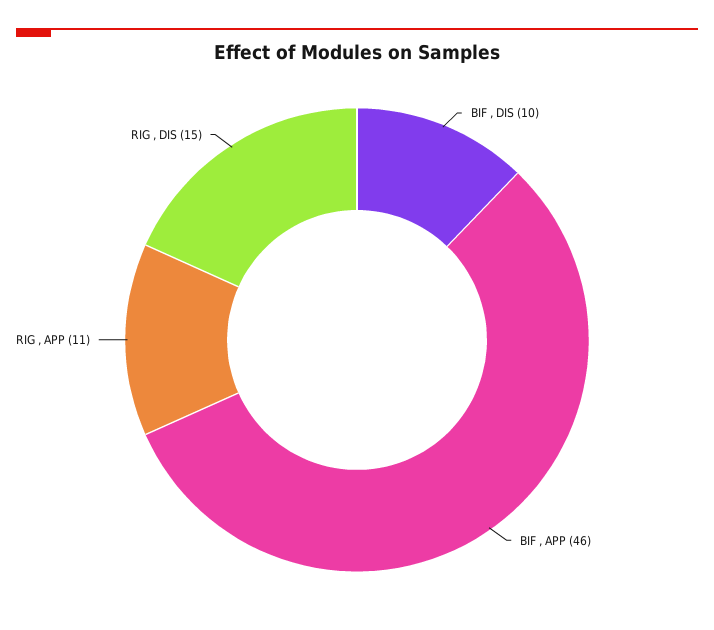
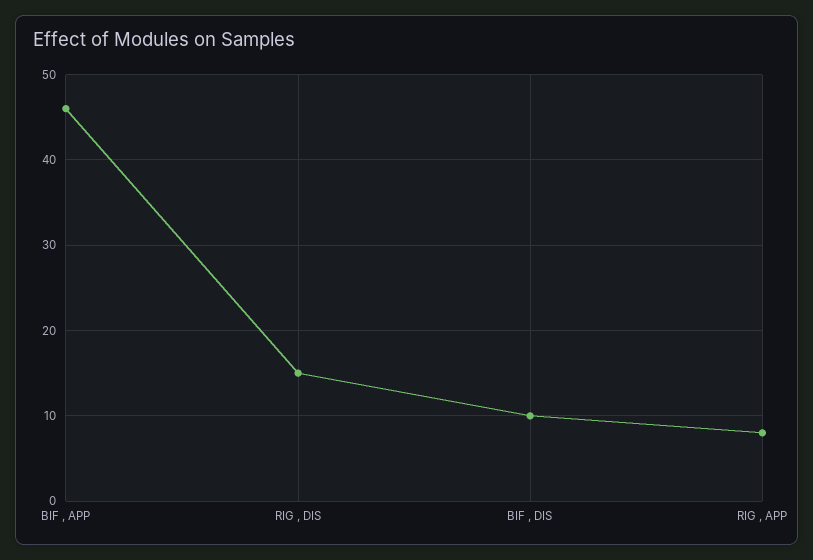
  {
    "BIF , DIS": 10,
    "BIF , APP": 46,
-   "RIG , APP": 11,
+   "RIG , APP": 8,
    "RIG , DIS": 15
  }

